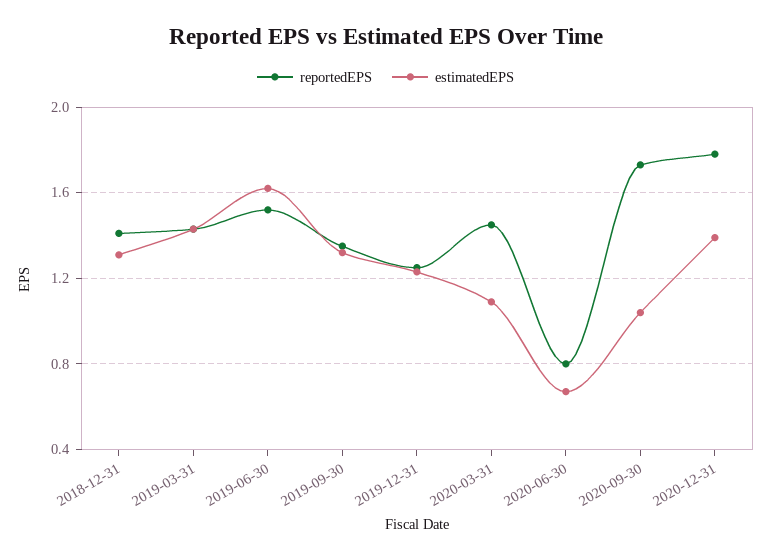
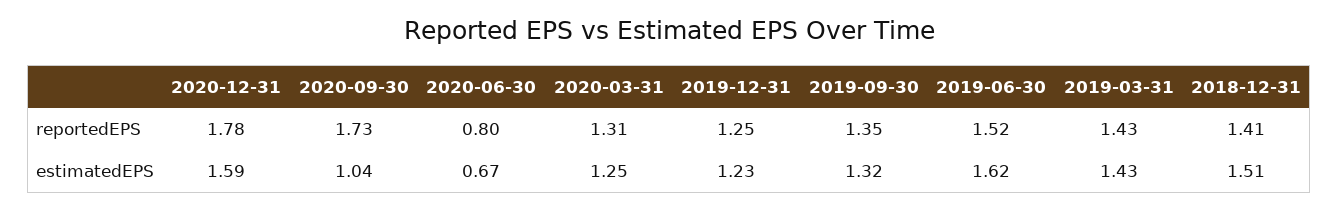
  {
    "reportedEPS": {
      "2018-12-31": 1.41,
      "2019-03-31": 1.43,
      "2019-06-30": 1.52,
      "2019-09-30": 1.35,
      "2019-12-31": 1.25,
-     "2020-03-31": 1.45,
+     "2020-03-31": 1.31,
      "2020-06-30": 0.8,
      "2020-09-30": 1.73,
      "2020-12-31": 1.78
    },
    "estimatedEPS": {
-     "2018-12-31": 1.3,
+     "2018-12-31": 1.51,
      "2019-03-31": 1.43,
      "2019-06-30": 1.62,
      "2019-09-30": 1.32,
      "2019-12-31": 1.23,
-     "2020-03-31": 1.1,
+     "2020-03-31": 1.25,
      "2020-06-30": 0.67,
      "2020-09-30": 1.04,
-     "2020-12-31": 1.4
+     "2020-12-31": 1.59
    }
  }

